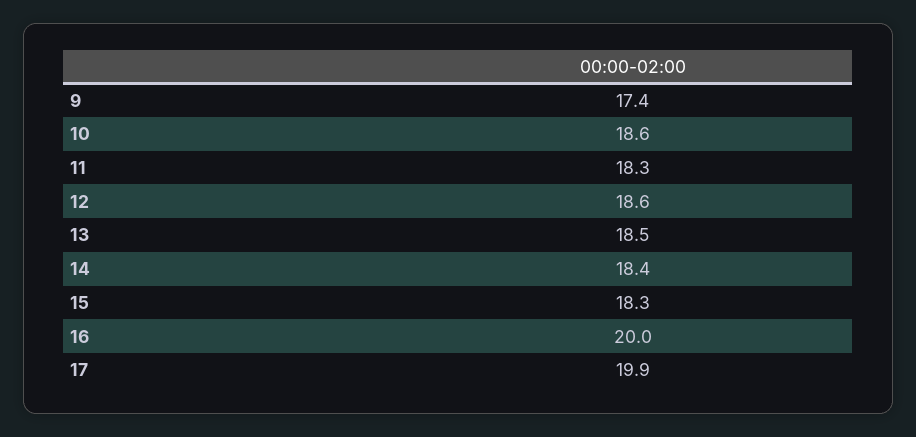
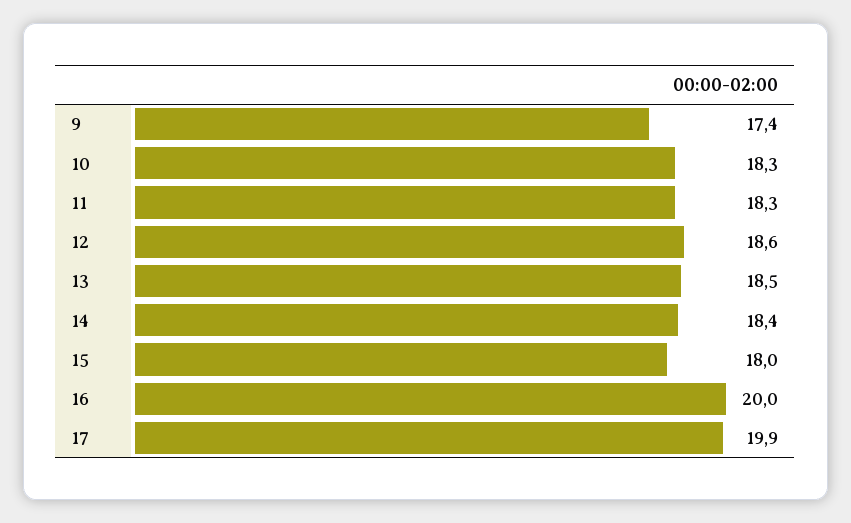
  {
    "9": 17.4,
-   "10": 18.6,
+   "10": 18.3,
    "11": 18.3,
    "12": 18.6,
    "13": 18.5,
    "14": 18.4,
-   "15": 18.3,
+   "15": 18,
    "16": 20,
    "17": 19.9
  }

